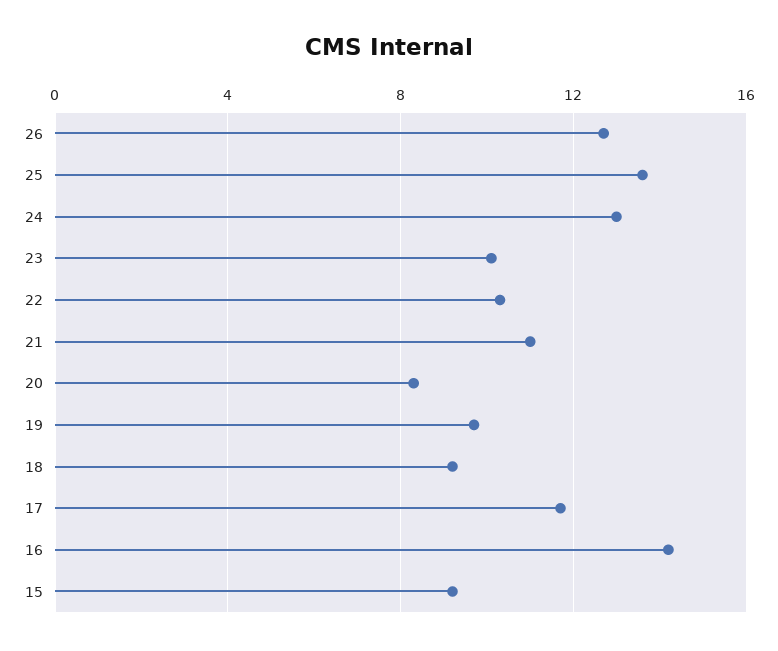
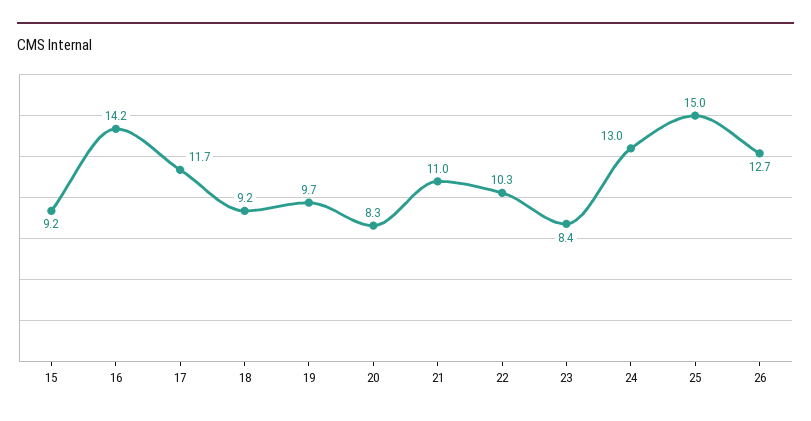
  {
    "26": 12.7,
-   "25": 13.5,
+   "25": 15,
    "24": 13,
-   "23": 10,
+   "23": 8.4,
    "22": 10.3,
    "21": 11,
    "20": 8.3,
    "19": 9.7,
    "18": 9.2,
    "17": 11.7,
    "16": 14.2,
    "15": 9.2
  }

